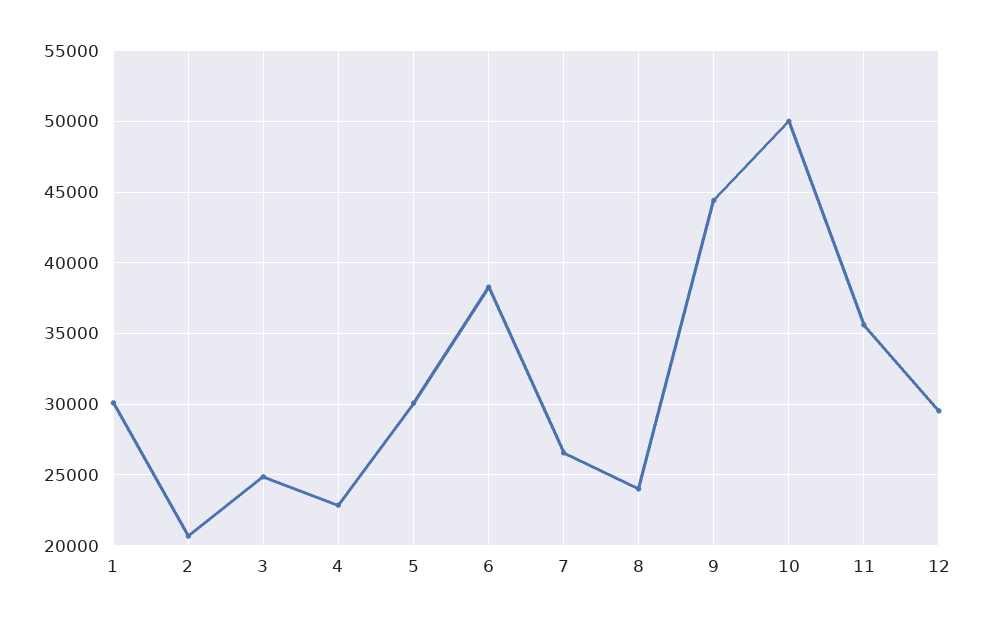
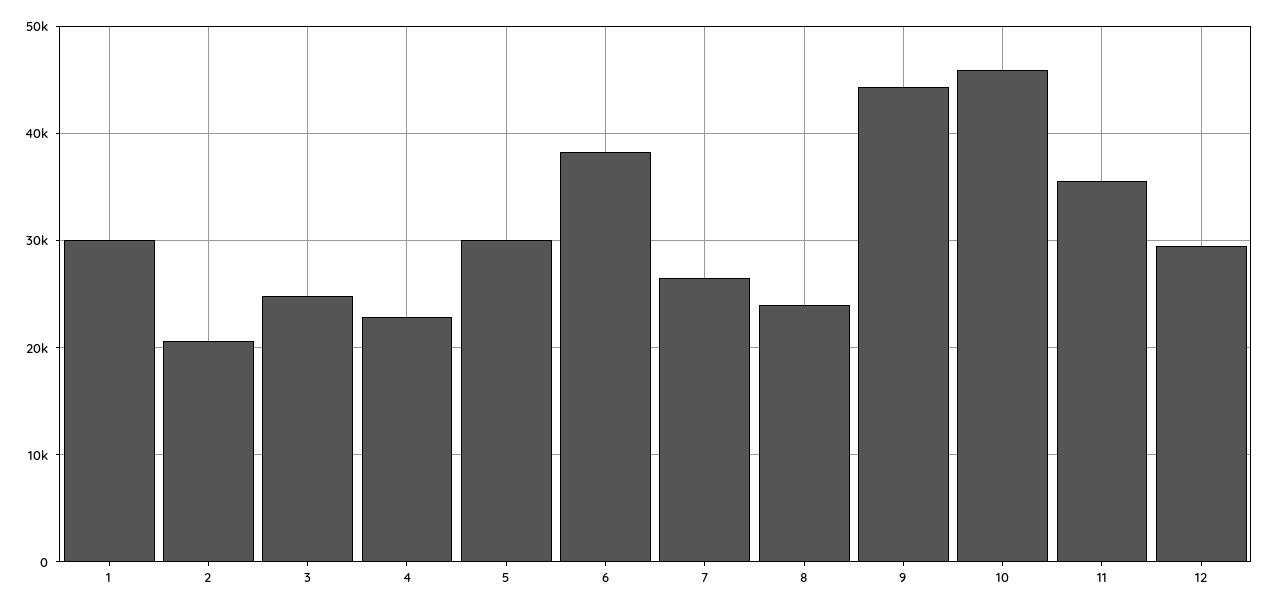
  {
    "1": 30000,
    "2": 20500,
    "3": 25000,
    "4": 23000,
    "5": 30000,
    "6": 38500,
    "7": 26500,
    "8": 24000,
    "9": 44500,
-   "10": 50000,
+   "10": 46000,
    "11": 35500,
    "12": 29500
  }

